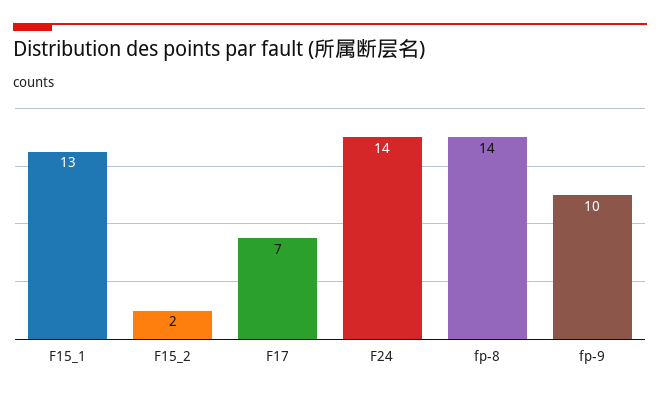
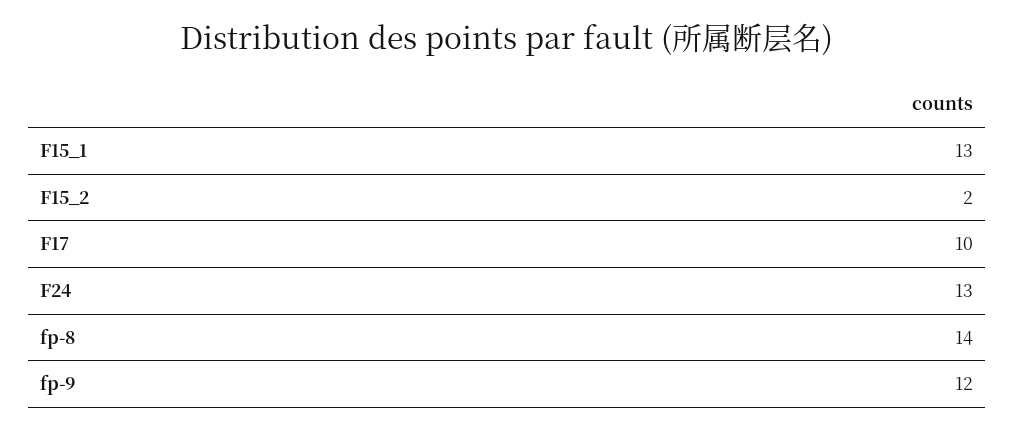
  {
    "F15_1": 13,
    "F15_2": 2,
-   "F17": 7,
+   "F17": 10,
-   "F24": 14,
+   "F24": 13,
    "fp-8": 14,
-   "fp-9": 10
+   "fp-9": 12
  }

